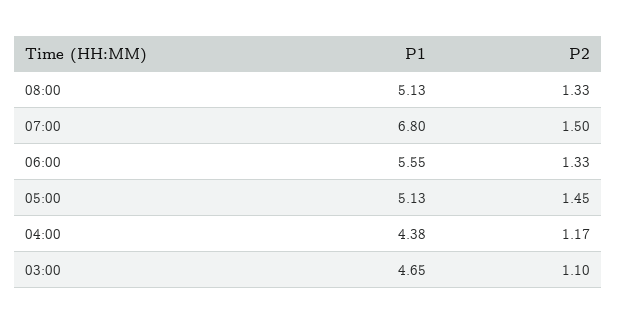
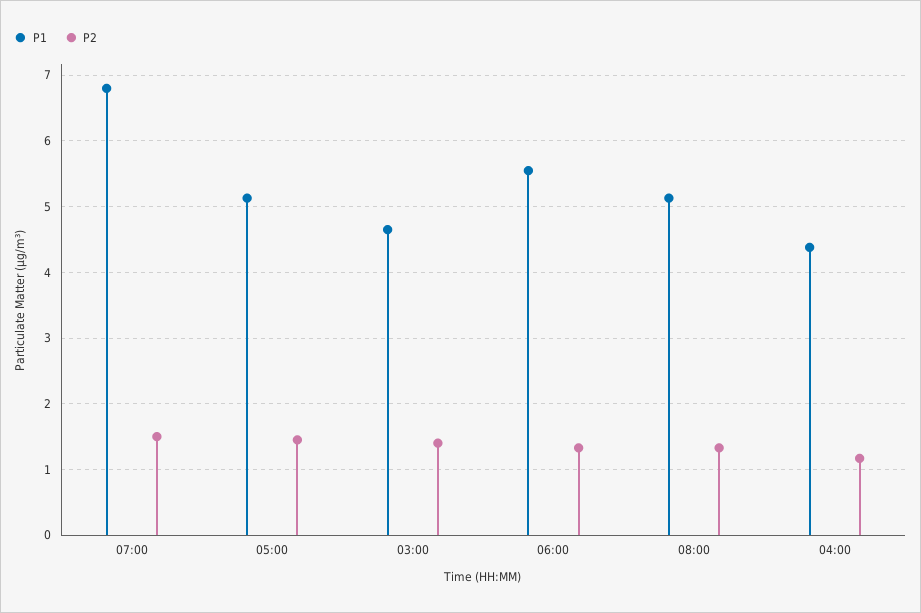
  {
    "P1": {
      "08:00": 5.13,
      "07:00": 6.8,
      "06:00": 5.55,
      "05:00": 5.13,
      "04:00": 4.38,
      "03:00": 4.65
    },
    "P2": {
      "08:00": 1.33,
      "07:00": 1.5,
      "06:00": 1.33,
      "05:00": 1.45,
      "04:00": 1.17,
-     "03:00": 1.1
+     "03:00": 1.4
    }
  }

